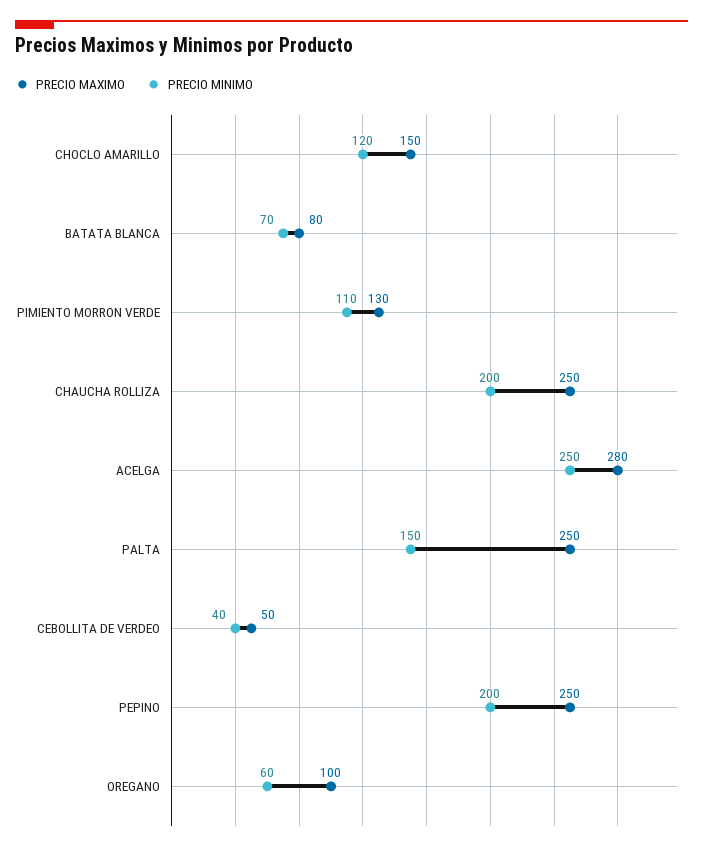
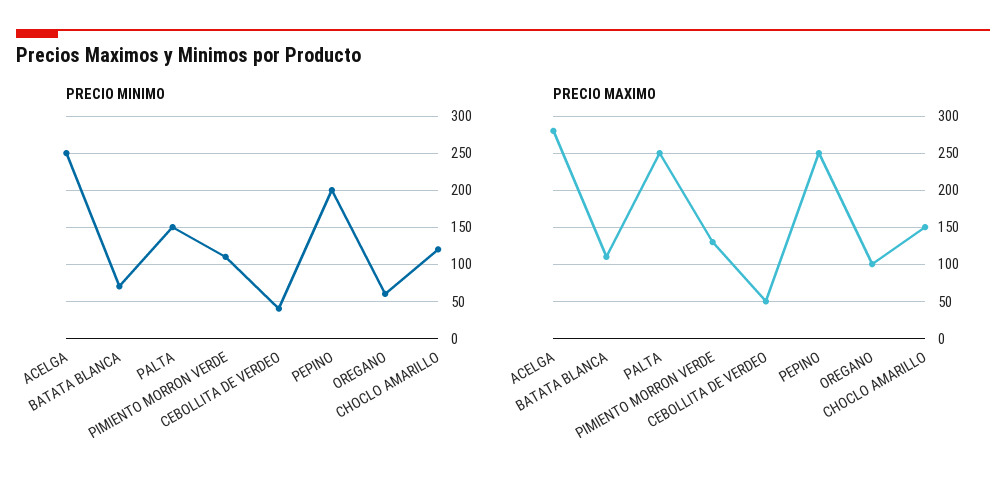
  {
    "PRECIO MAXIMO": {
      "CHOCLO AMARILLO": 150,
-     "BATATA BLANCA": 80,
+     "BATATA BLANCA": 110,
      "PIMIENTO MORRON VERDE": 130,
-     "CHAUCHA ROLLIZA": 250,
      "ACELGA": 280,
      "PALTA": 250,
      "CEBOLLITA DE VERDEO": 50,
      "PEPINO": 250,
      "OREGANO": 100
    },
    "PRECIO MINIMO": {
      "CHOCLO AMARILLO": 120,
      "BATATA BLANCA": 70,
      "PIMIENTO MORRON VERDE": 110,
-     "CHAUCHA ROLLIZA": 200,
      "ACELGA": 250,
      "PALTA": 150,
      "CEBOLLITA DE VERDEO": 40,
      "PEPINO": 200,
      "OREGANO": 60
    }
  }

